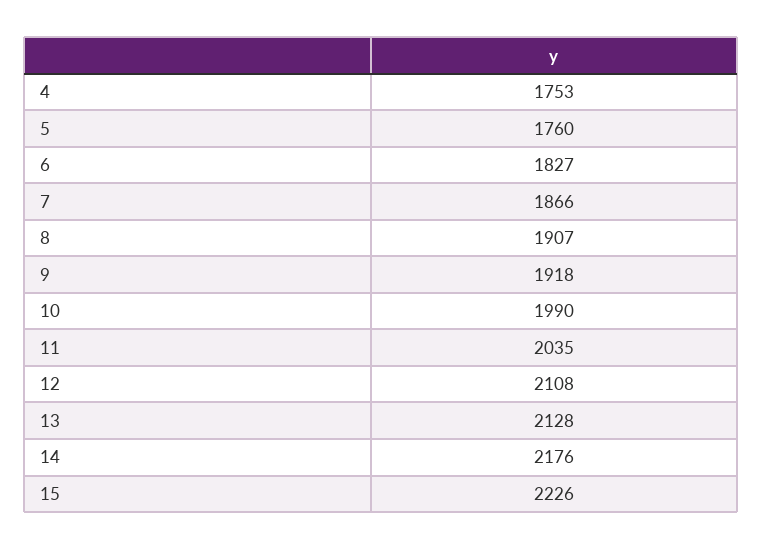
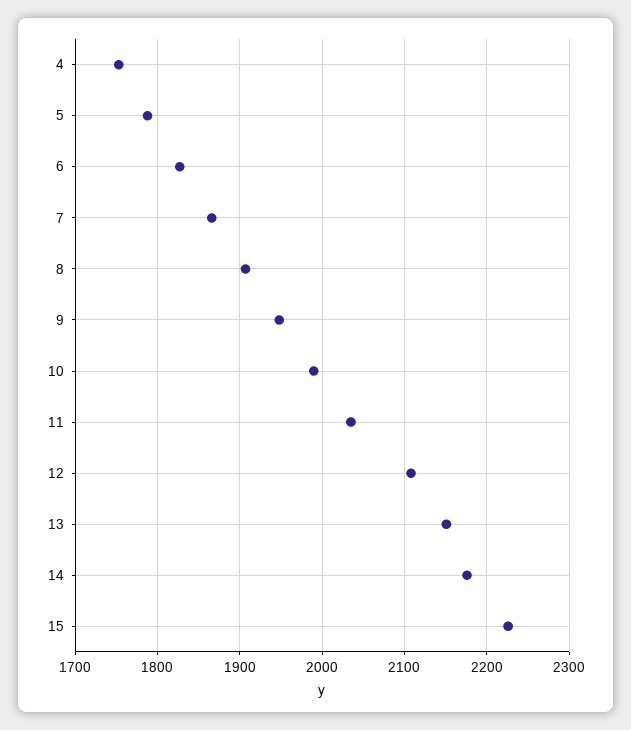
  {
    "4": 1753,
-   "5": 1760,
+   "5": 1790,
    "6": 1827,
    "7": 1866,
    "8": 1907,
-   "9": 1918,
+   "9": 1950,
    "10": 1990,
    "11": 2035,
    "12": 2108,
-   "13": 2128,
+   "13": 2150,
    "14": 2176,
    "15": 2226
  }

